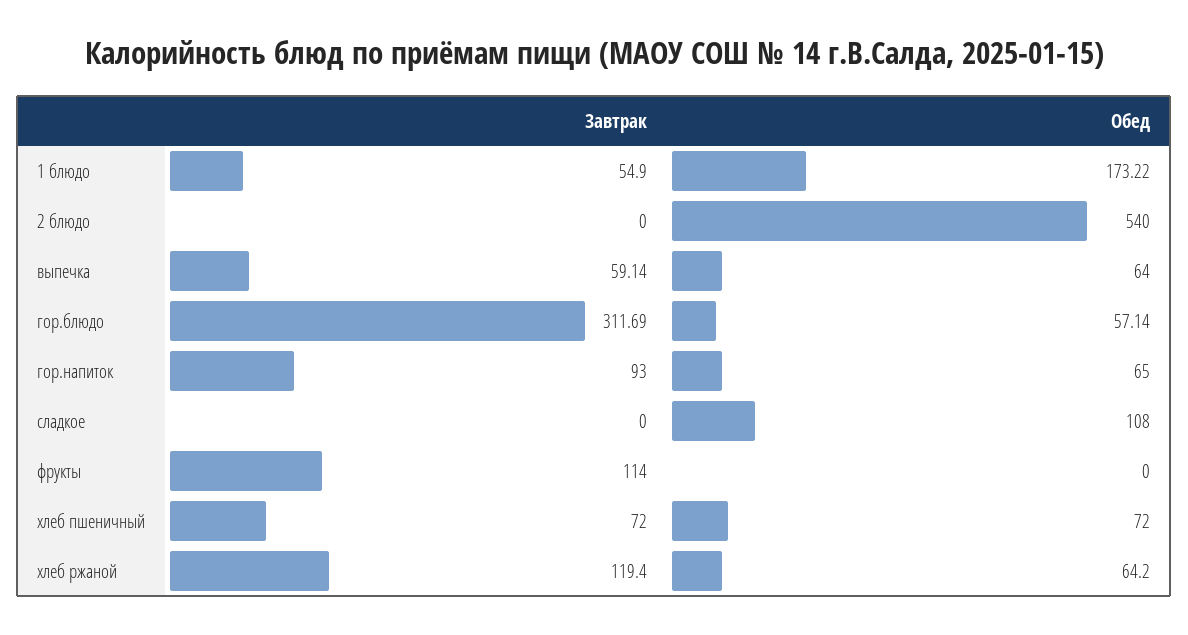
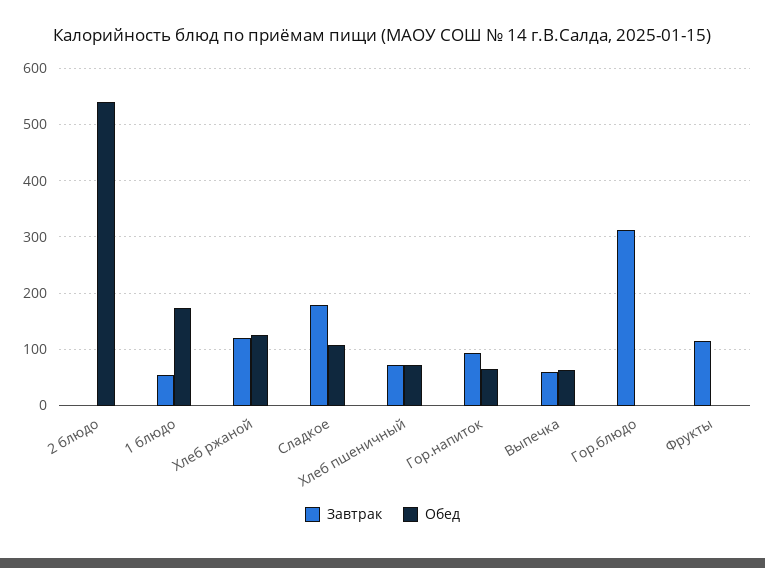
  {
    "Завтрак": {
      "1 блюдо": 54.9,
      "2 блюдо": 0,
      "выпечка": 59.14,
      "гор.блюдо": 311.69,
      "гор.напиток": 93,
-     "сладкое": 0,
+     "сладкое": 180,
      "фрукты": 114,
      "хлеб пшеничный": 72,
      "хлеб ржаной": 119.4
    },
    "Обед": {
      "1 блюдо": 173.22,
      "2 блюдо": 540,
      "выпечка": 64,
-     "гор.блюдо": 57.14,
+     "гор.блюдо": 0,
      "гор.напиток": 65,
      "сладкое": 108,
      "фрукты": 0,
      "хлеб пшеничный": 72,
-     "хлеб ржаной": 64.2
+     "хлеб ржаной": 120
    }
  }

